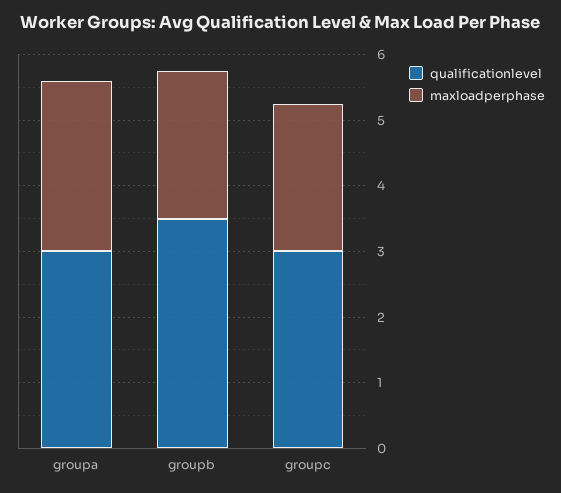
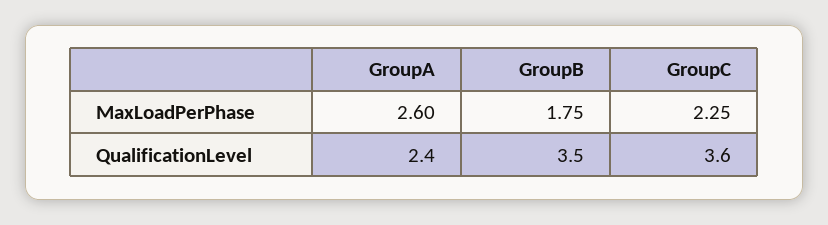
  {
    "qualificationlevel": {
-     "groupa": 3,
+     "groupa": 2.4,
      "groupb": 3.5,
-     "groupc": 3
+     "groupc": 3.6
    },
    "maxloadperphase": {
      "groupa": 2.6,
-     "groupb": 2.2,
+     "groupb": 1.75,
      "groupc": 2.25
    }
  }

